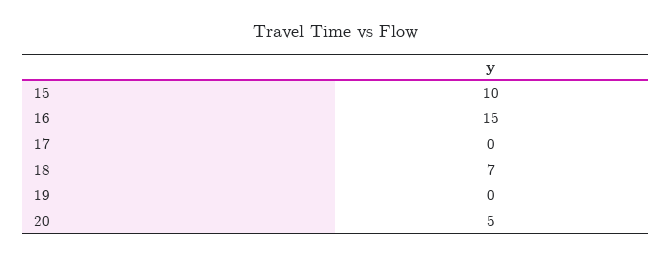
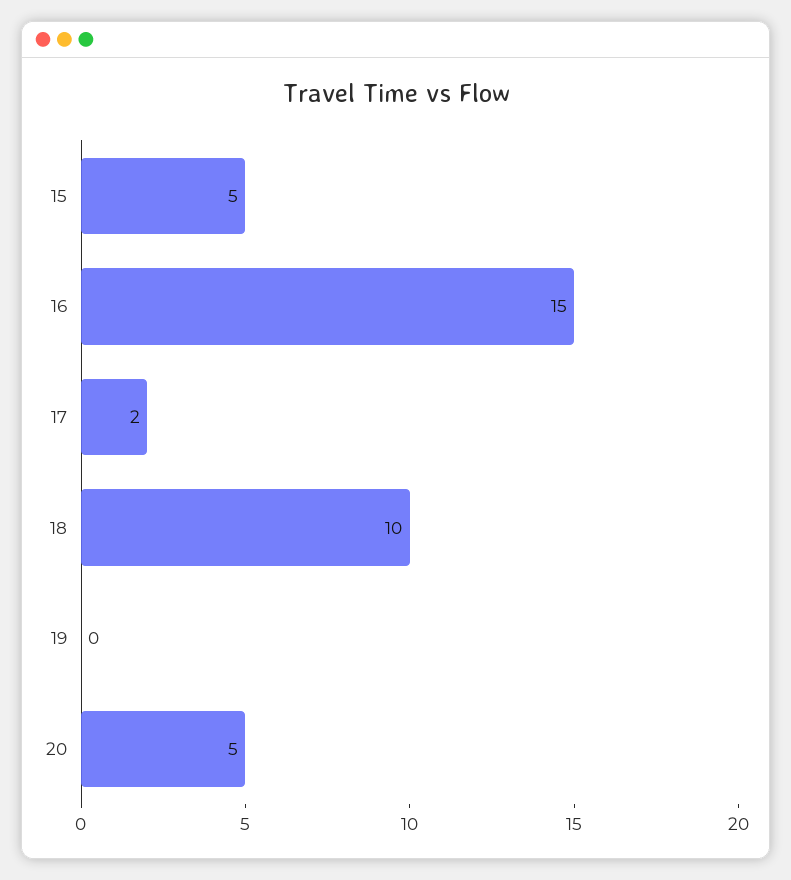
  {
-   "15": 10,
+   "15": 5,
    "16": 15,
-   "17": 0,
+   "17": 2,
-   "18": 7,
+   "18": 10,
    "19": 0,
    "20": 5
  }

